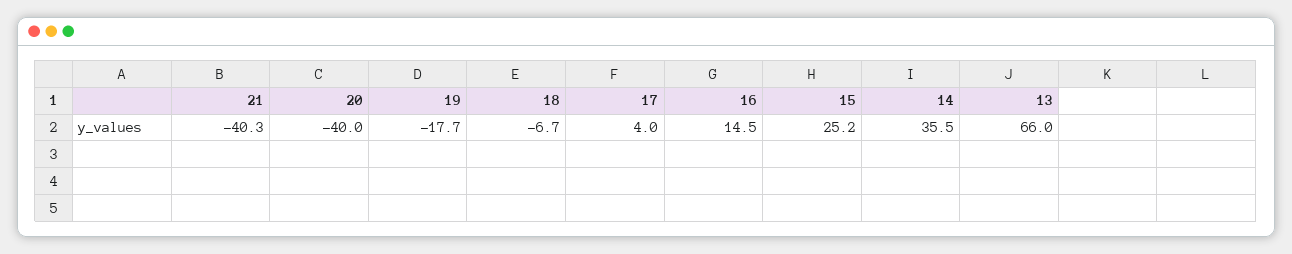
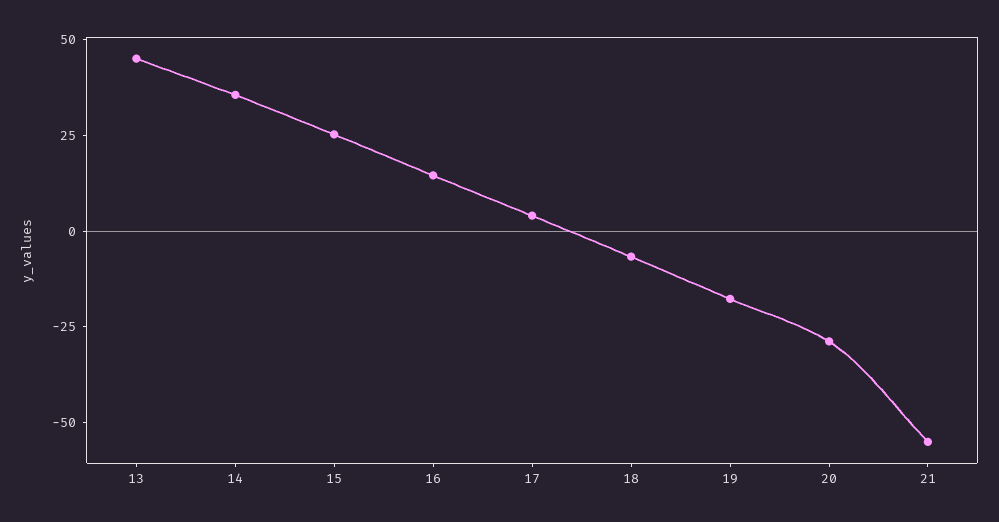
  {
-   "21": -40.3,
+   "21": -55,
-   "20": -40,
+   "20": -30,
    "19": -17.7,
    "18": -6.7,
    "17": 4,
    "16": 14.5,
    "15": 25.2,
    "14": 35.5,
-   "13": 66
+   "13": 45
  }

